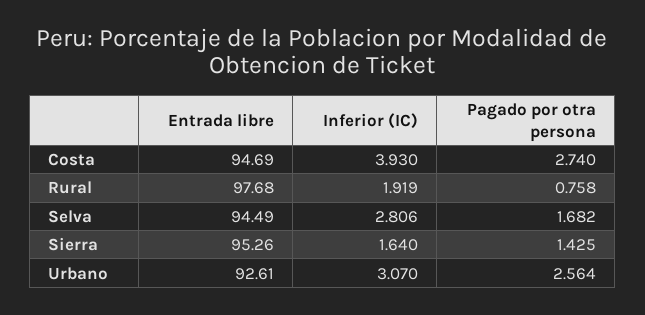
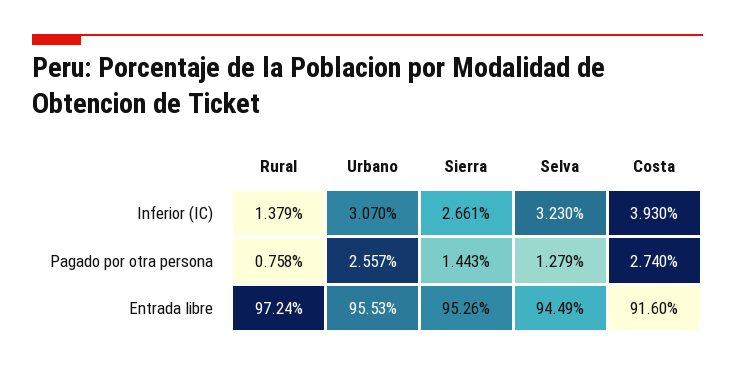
  {
    "Entrada libre": {
-     "Costa": 94.69,
+     "Costa": 91.6,
-     "Rural": 97.68,
+     "Rural": 97.24,
      "Selva": 94.49,
      "Sierra": 95.26,
-     "Urbano": 92.61
+     "Urbano": 95.53
    },
    "Inferior (IC)": {
      "Costa": 3.93,
-     "Rural": 1.919,
+     "Rural": 1.379,
-     "Selva": 2.806,
+     "Selva": 3.23,
-     "Sierra": 1.64,
+     "Sierra": 2.661,
      "Urbano": 3.07
    },
    "Pagado por otra persona": {
      "Costa": 2.74,
      "Rural": 0.758,
-     "Selva": 1.682,
+     "Selva": 1.279,
-     "Sierra": 1.425,
+     "Sierra": 1.443,
-     "Urbano": 2.564
+     "Urbano": 2.557
    }
  }

